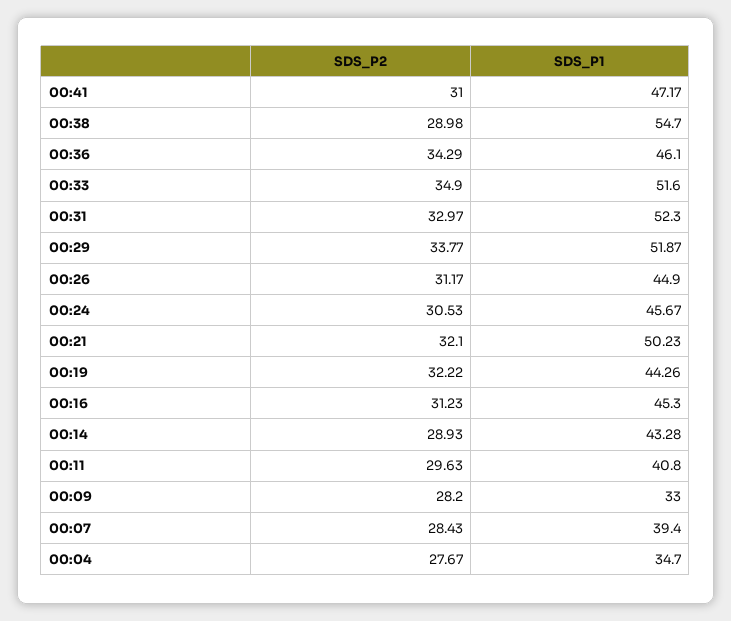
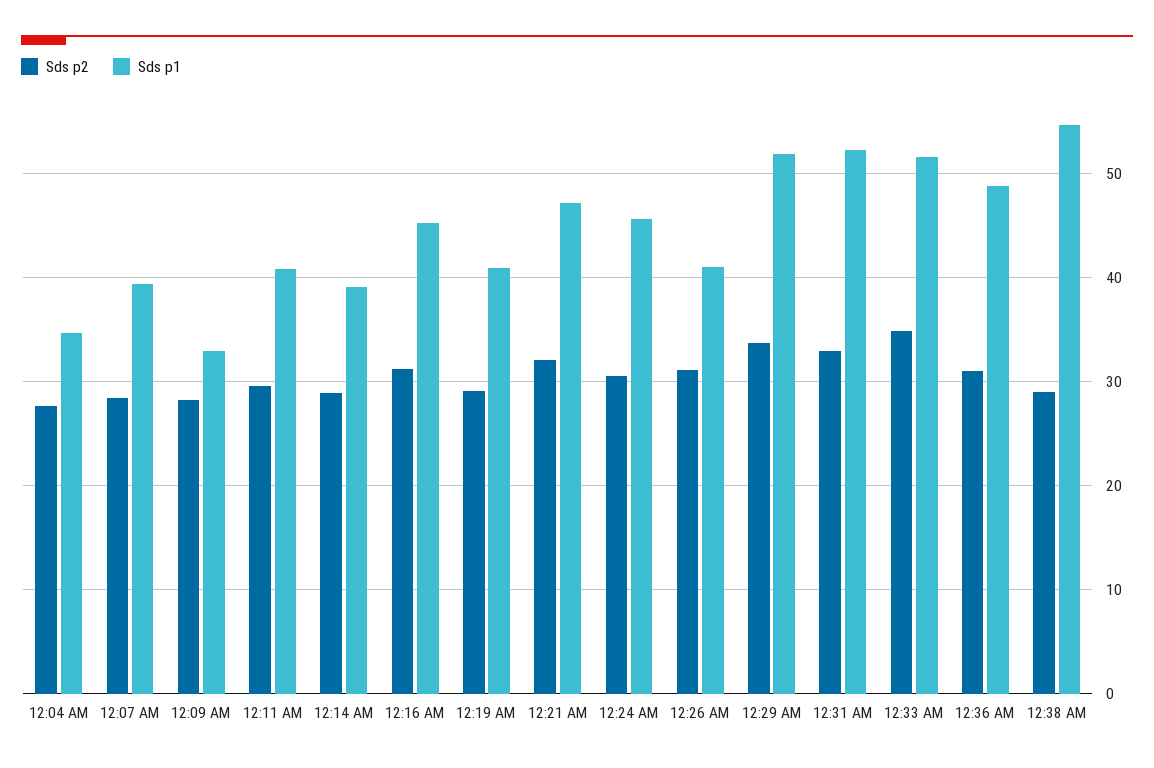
  {
    "SDS_P2": {
-     "00:41": 31,
      "00:38": 28.98,
-     "00:36": 34.29,
+     "00:36": 31,
      "00:33": 34.9,
      "00:31": 32.97,
      "00:29": 33.77,
      "00:26": 31.17,
      "00:24": 30.53,
      "00:21": 32.1,
-     "00:19": 32.22,
+     "00:19": 29,
      "00:16": 31.23,
      "00:14": 28.93,
      "00:11": 29.63,
      "00:09": 28.2,
      "00:07": 28.43,
      "00:04": 27.67
    },
    "SDS_P1": {
-     "00:41": 47.17,
      "00:38": 54.7,
-     "00:36": 46.1,
+     "00:36": 49,
      "00:33": 51.6,
      "00:31": 52.3,
      "00:29": 51.87,
-     "00:26": 44.9,
+     "00:26": 41,
      "00:24": 45.67,
-     "00:21": 50.23,
+     "00:21": 47,
-     "00:19": 44.26,
+     "00:19": 41,
      "00:16": 45.3,
-     "00:14": 43.28,
+     "00:14": 39,
      "00:11": 40.8,
      "00:09": 33,
      "00:07": 39.4,
      "00:04": 34.7
    }
  }

